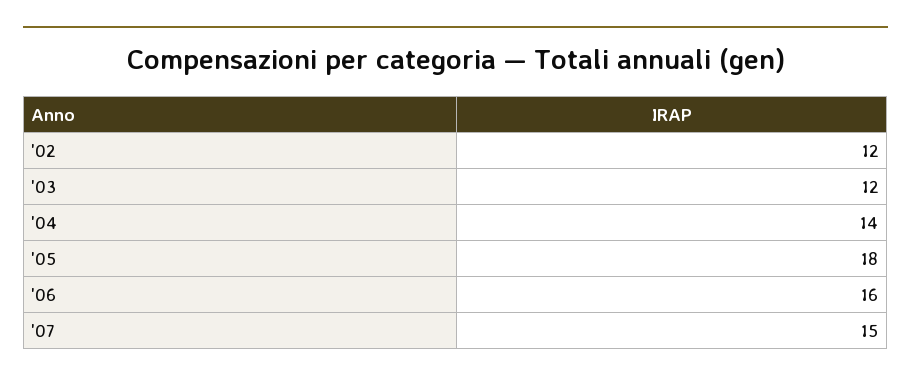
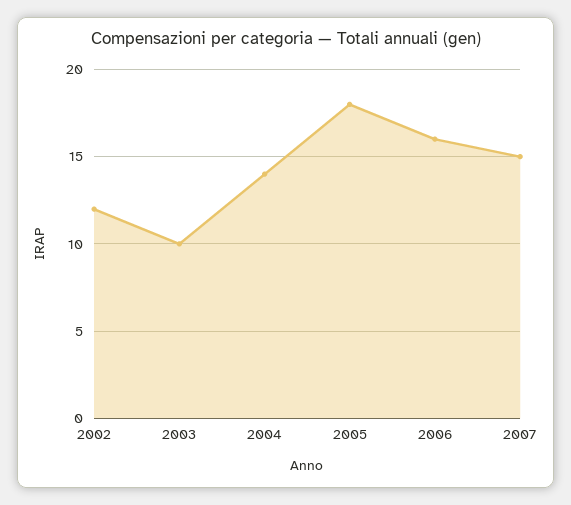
  {
    "'02": 12,
-   "'03": 12,
+   "'03": 10,
    "'04": 14,
    "'05": 18,
    "'06": 16,
    "'07": 15
  }

